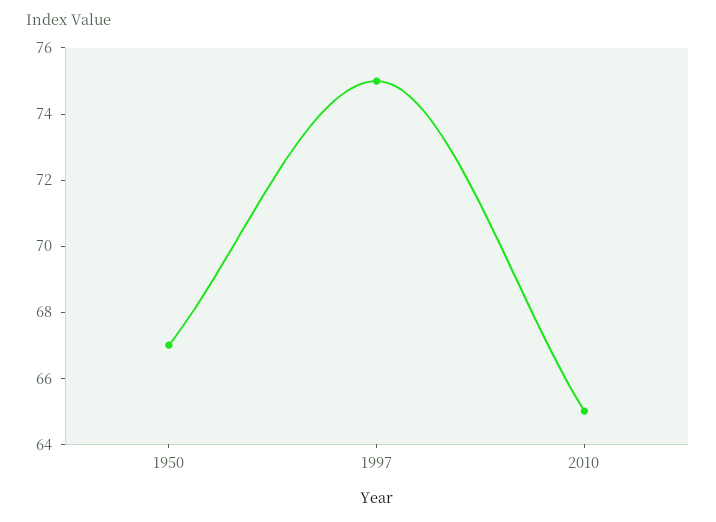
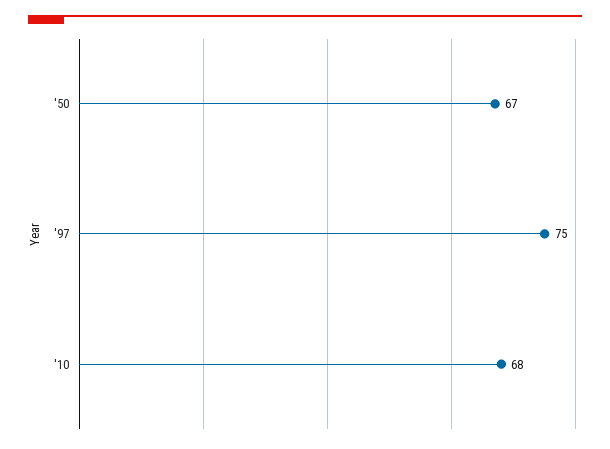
  {
    "1950": 67,
    "1997": 75,
-   "2010": 65
+   "2010": 68
  }

